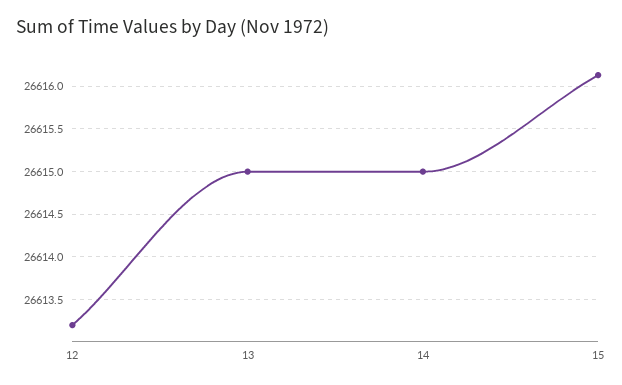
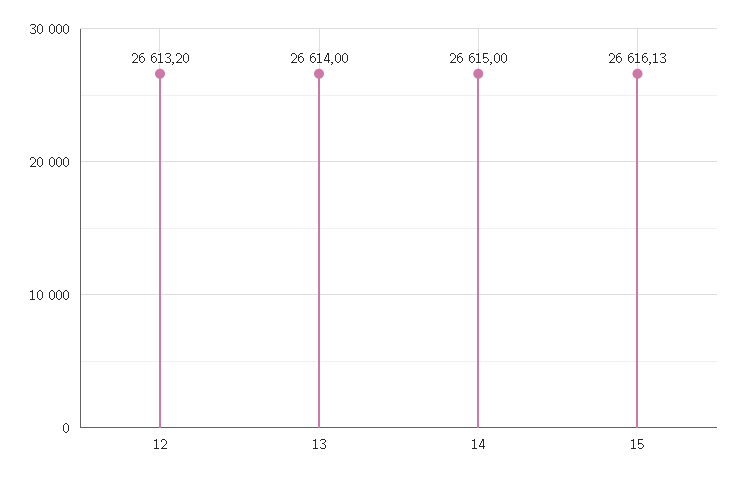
  {
    "12": 26613.2,
-   "13": 26615,
+   "13": 26614,
    "14": 26615,
    "15": 26616.13
  }

